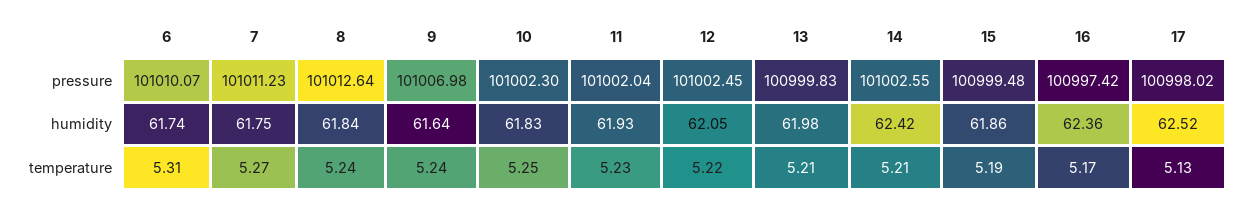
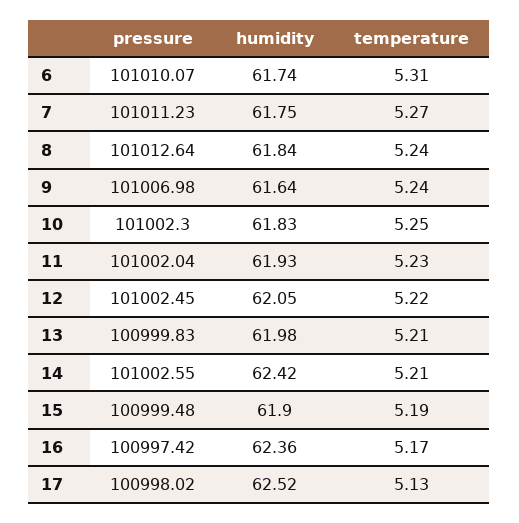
  {
    "6": {
      "pressure": 101010.07,
      "humidity": 61.74,
      "temperature": 5.31
    },
    "7": {
      "pressure": 101011.23,
      "humidity": 61.75,
      "temperature": 5.27
    },
    "8": {
      "pressure": 101012.64,
      "humidity": 61.84,
      "temperature": 5.24
    },
    "9": {
      "pressure": 101006.98,
      "humidity": 61.64,
      "temperature": 5.24
    },
    "10": {
      "pressure": 101002.3,
      "humidity": 61.83,
      "temperature": 5.25
    },
    "11": {
      "pressure": 101002.04,
      "humidity": 61.93,
      "temperature": 5.23
    },
    "12": {
      "pressure": 101002.45,
      "humidity": 62.05,
      "temperature": 5.22
    },
    "13": {
      "pressure": 100999.83,
      "humidity": 61.98,
      "temperature": 5.21
    },
    "14": {
      "pressure": 101002.55,
      "humidity": 62.42,
      "temperature": 5.21
    },
    "15": {
      "pressure": 100999.48,
-     "humidity": 61.86,
+     "humidity": 61.9,
      "temperature": 5.19
    },
    "16": {
      "pressure": 100997.42,
      "humidity": 62.36,
      "temperature": 5.17
    },
    "17": {
      "pressure": 100998.02,
      "humidity": 62.52,
      "temperature": 5.13
    }
  }

